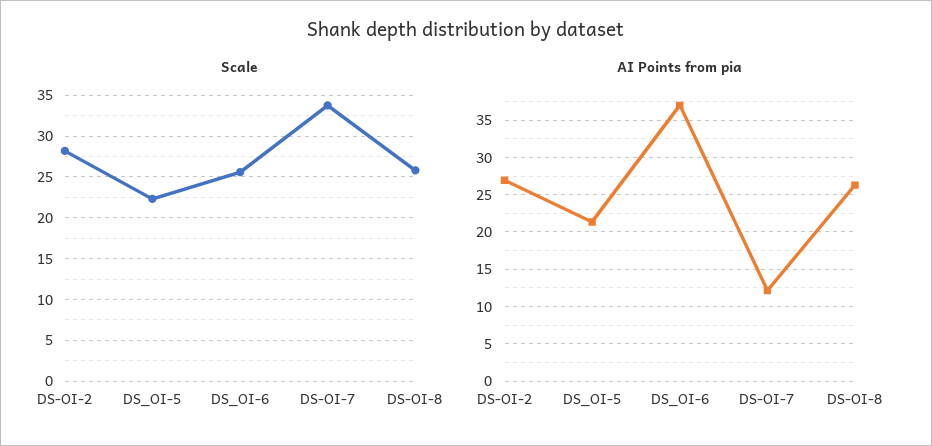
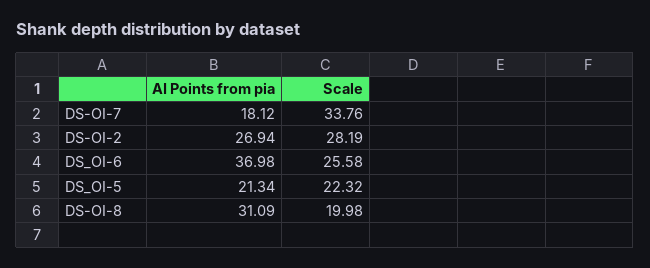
  {
    "Scale": {
      "DS-OI-2": 28.19,
      "DS_OI-5": 22.32,
      "DS_OI-6": 25.58,
      "DS-OI-7": 33.76,
-     "DS-OI-8": 26
+     "DS-OI-8": 19.98
    },
    "AI Points from pia": {
      "DS-OI-2": 26.94,
      "DS_OI-5": 21.34,
      "DS_OI-6": 36.98,
-     "DS-OI-7": 12,
+     "DS-OI-7": 18.12,
-     "DS-OI-8": 26
+     "DS-OI-8": 31.09
    }
  }

